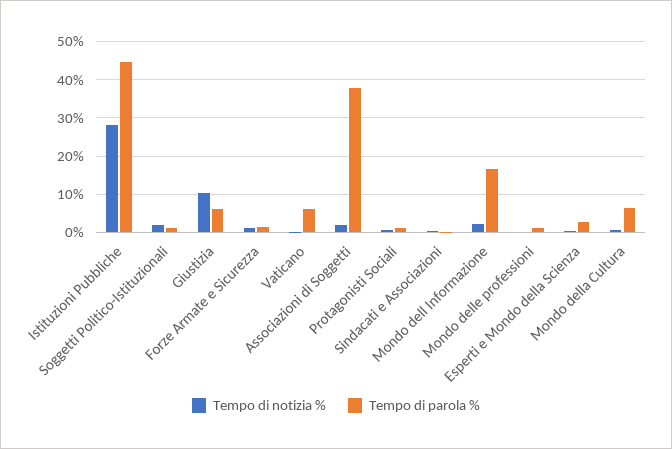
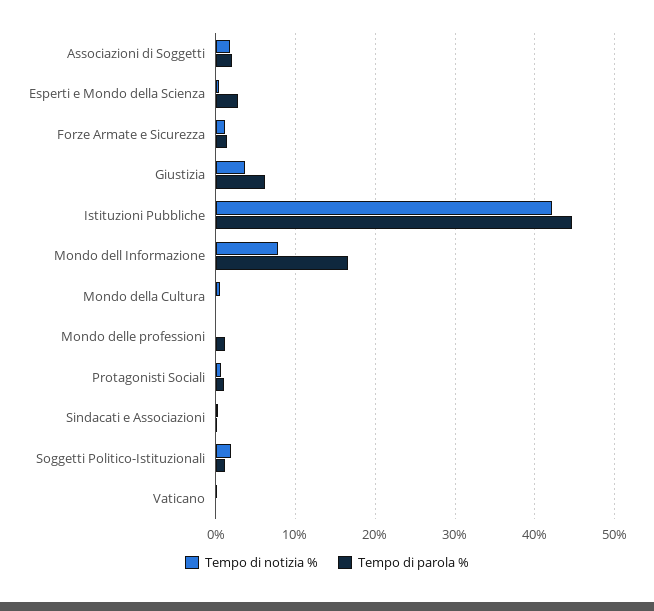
  {
    "Tempo di notizia %": {
-     "Istituzioni Pubbliche": 28,
+     "Istituzioni Pubbliche": 42,
      "Soggetti Politico-Istituzionali": 2,
-     "Giustizia": 10,
+     "Giustizia": 4,
      "Forze Armate e Sicurezza": 1,
      "Vaticano": 0,
      "Associazioni di Soggetti": 2,
      "Protagonisti Sociali": 1,
      "Sindacati e Associazioni": 0,
-     "Mondo dell Informazione": 2,
+     "Mondo dell Informazione": 8,
      "Mondo delle professioni": 0,
      "Esperti e Mondo della Scienza": 0,
      "Mondo della Cultura": 1
    },
    "Tempo di parola %": {
      "Istituzioni Pubbliche": 45,
      "Soggetti Politico-Istituzionali": 1,
      "Giustizia": 6,
      "Forze Armate e Sicurezza": 1,
-     "Vaticano": 6,
+     "Vaticano": 0,
-     "Associazioni di Soggetti": 38,
+     "Associazioni di Soggetti": 2,
      "Protagonisti Sociali": 1,
      "Sindacati e Associazioni": 0,
      "Mondo dell Informazione": 17,
      "Mondo delle professioni": 1,
      "Esperti e Mondo della Scienza": 3,
-     "Mondo della Cultura": 6
+     "Mondo della Cultura": 0
    }
  }

